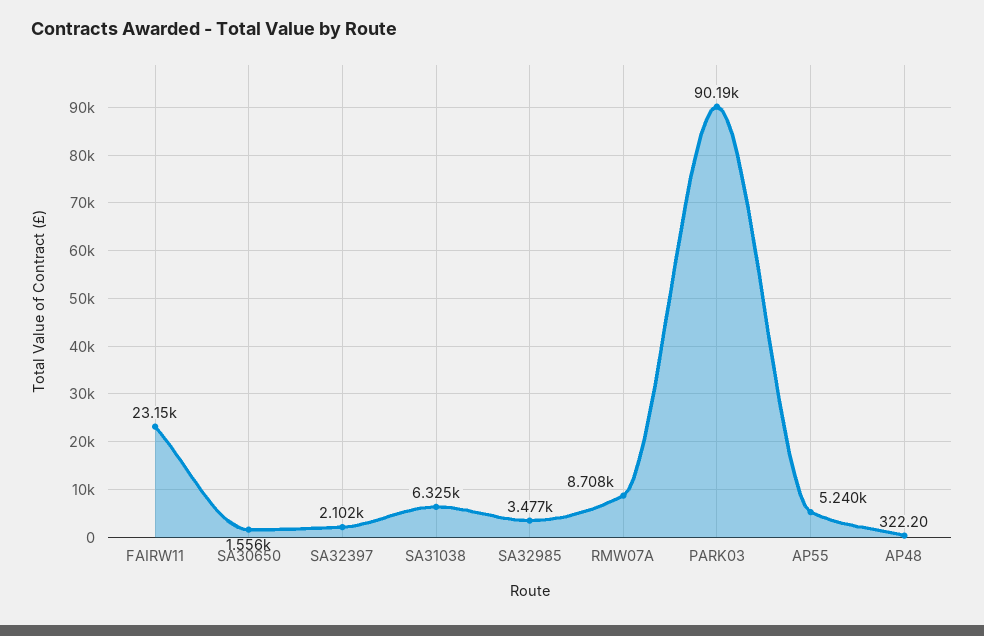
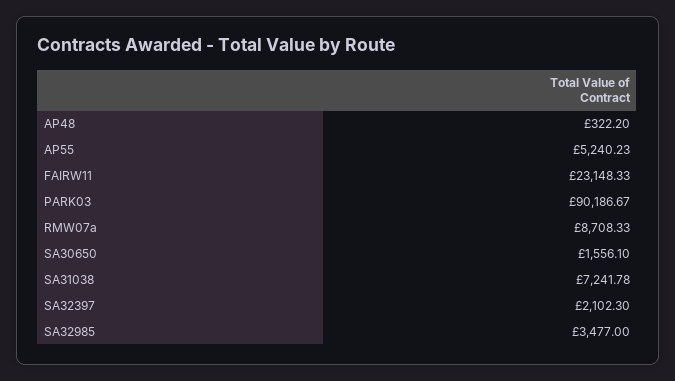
  {
    "FAIRW11": 23148.33,
    "SA30650": 1556.1,
    "SA32397": 2102.3,
-   "SA31038": 6325,
+   "SA31038": 7241.78,
    "SA32985": 3477,
    "RMW07A": 8708.33,
    "PARK03": 90186.67,
    "AP55": 5240.23,
    "AP48": 322.2
  }

